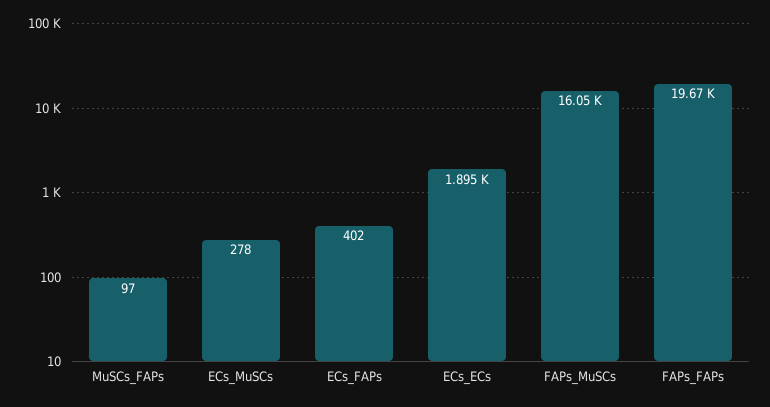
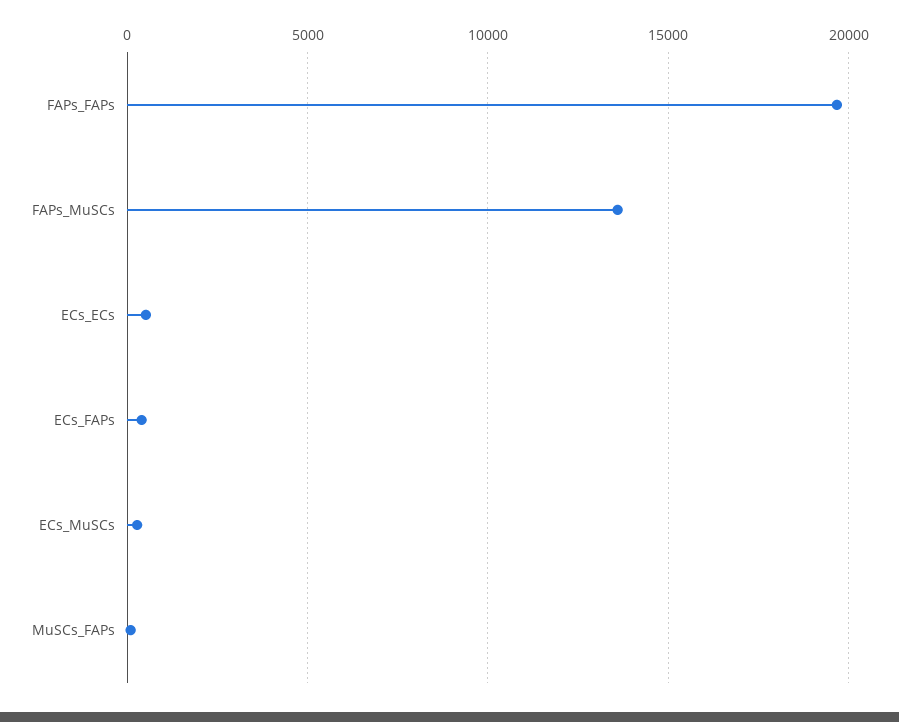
  {
    "MuSCs_FAPs": 97,
    "ECs_MuSCs": 278,
    "ECs_FAPs": 402,
-   "ECs_ECs": 1895,
+   "ECs_ECs": 500,
-   "FAPs_MuSCs": 16050,
+   "FAPs_MuSCs": 13500,
    "FAPs_FAPs": 19670
  }

